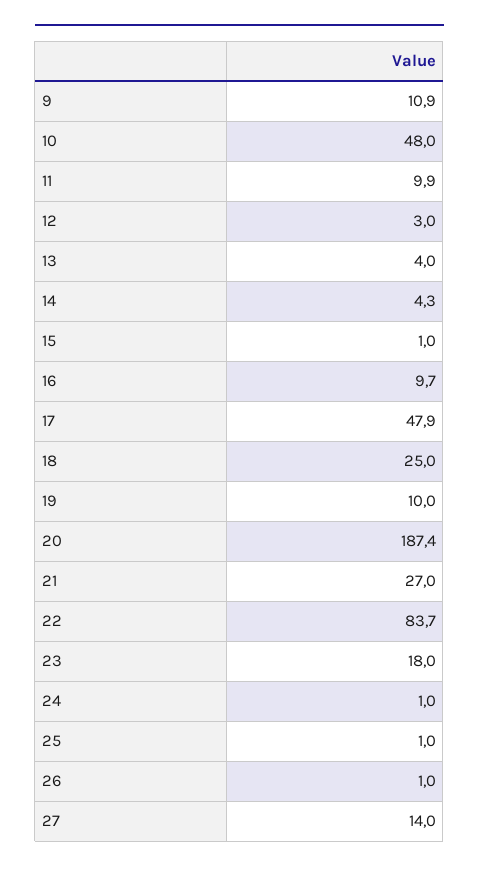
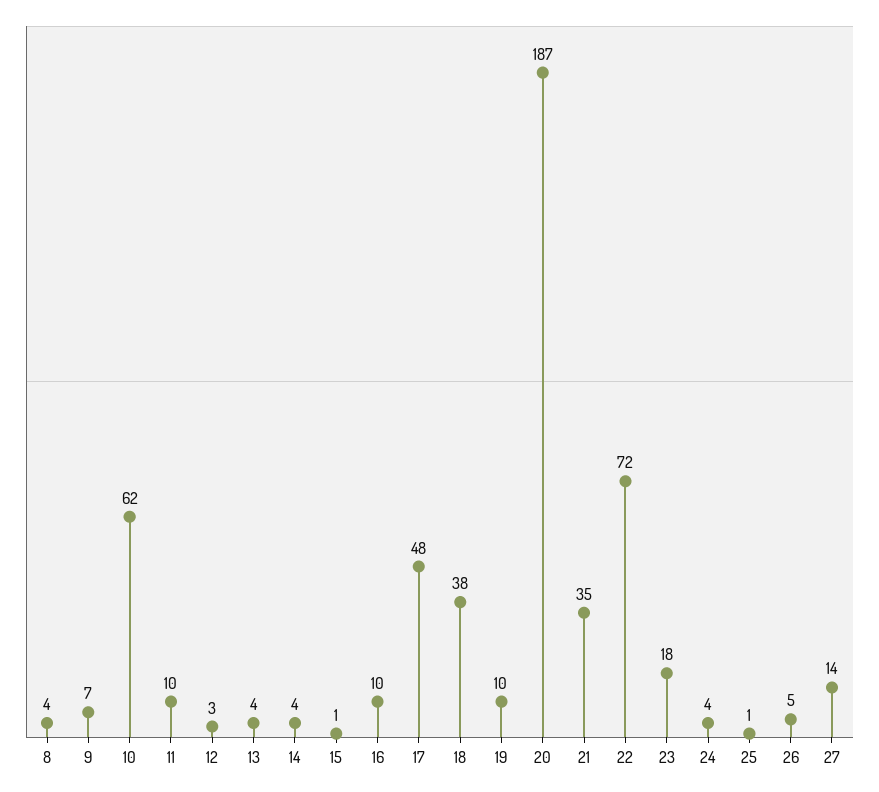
  {
-   "9": 10.9,
+   "9": 7,
-   "10": 48,
+   "10": 62,
    "11": 9.9,
    "12": 3,
    "13": 4,
    "14": 4.3,
    "15": 1,
    "16": 9.7,
    "17": 47.9,
-   "18": 25,
+   "18": 38,
    "19": 10,
    "20": 187.4,
-   "21": 27,
+   "21": 35,
-   "22": 83.7,
+   "22": 72,
    "23": 18,
-   "24": 1,
+   "24": 4,
    "25": 1,
-   "26": 1,
+   "26": 5,
-   "27": 14
+   "27": 14,
+   "8": 4
  }

